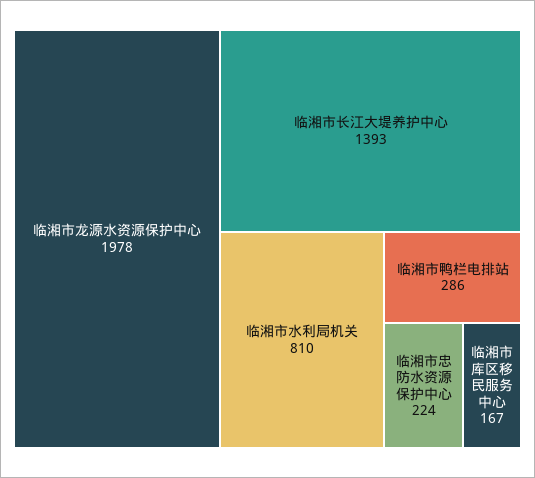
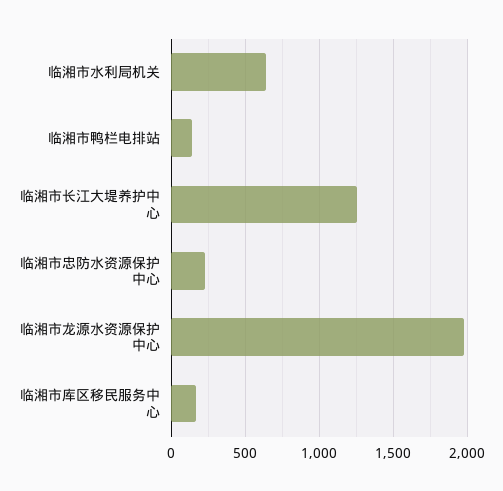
  {
    "临湘市龙源水资源保护中心": 1978,
-   "临湘市长江大堤养护中心": 1393,
+   "临湘市长江大堤养护中心": 1250,
-   "临湘市水利局机关": 810,
+   "临湘市水利局机关": 650,
-   "临湘市鸭栏电排站": 286,
+   "临湘市鸭栏电排站": 150,
    "临湘市忠防水资源保护中心": 224,
    "临湘市库区移民服务中心": 167
  }

